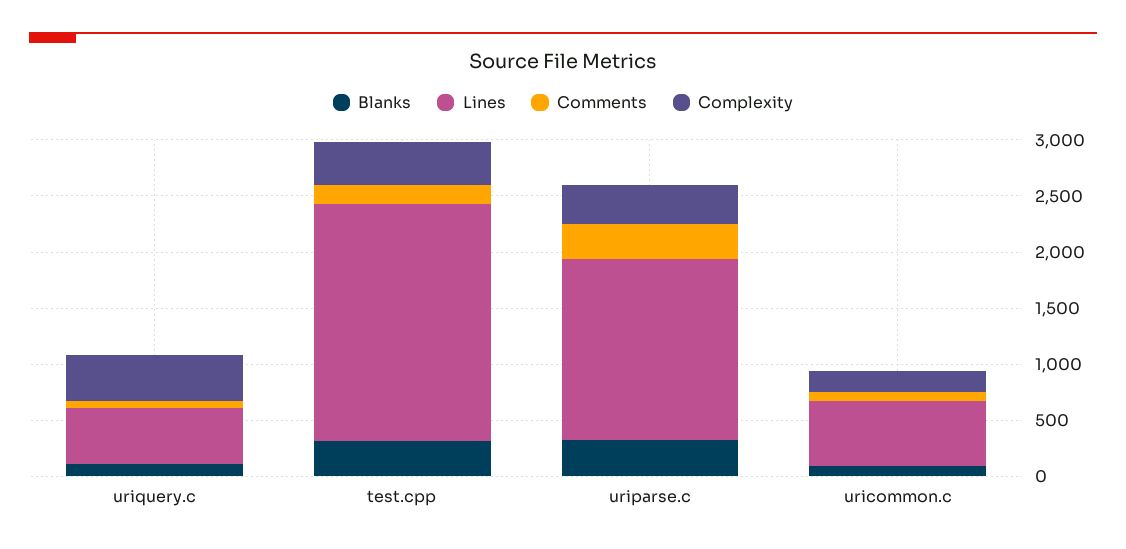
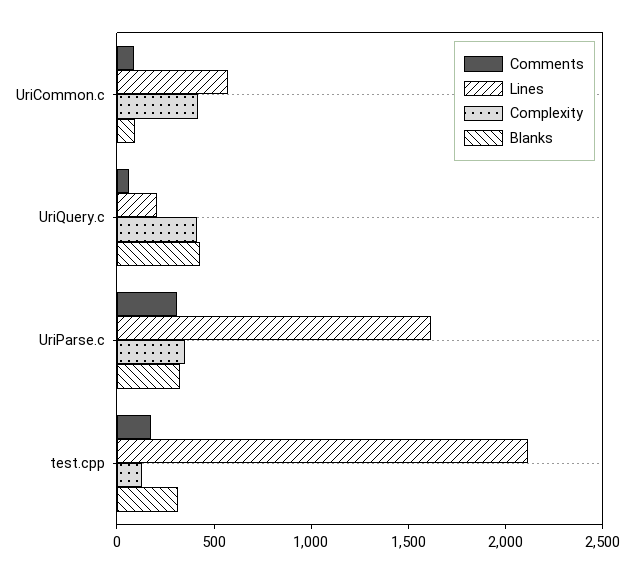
  {
    "Blanks": {
-     "uriquery.c": 100,
+     "uriquery.c": 400,
      "test.cpp": 300,
      "uriparse.c": 300,
      "uricommon.c": 100
    },
    "Lines": {
-     "uriquery.c": 500,
+     "uriquery.c": 200,
      "test.cpp": 2100,
      "uriparse.c": 1600,
      "uricommon.c": 600
    },
    "Comments": {
      "uriquery.c": 100,
      "test.cpp": 200,
      "uriparse.c": 300,
      "uricommon.c": 100
    },
    "Complexity": {
      "uriquery.c": 400,
-     "test.cpp": 400,
+     "test.cpp": 100,
      "uriparse.c": 400,
-     "uricommon.c": 200
+     "uricommon.c": 400
    }
  }

